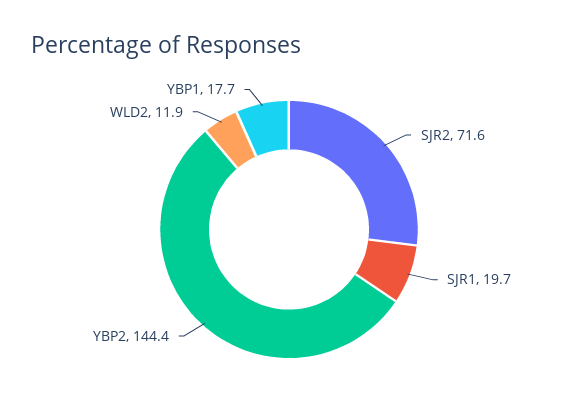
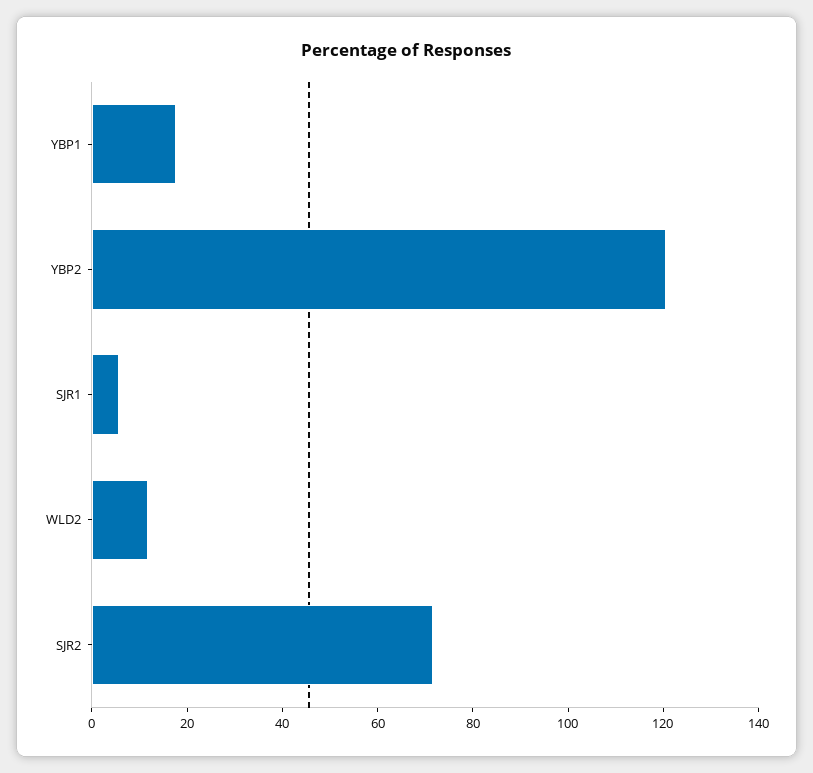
  {
    "SJR2": 71.6,
-   "SJR1": 19.7,
+   "SJR1": 5,
-   "YBP2": 144.4,
+   "YBP2": 120,
    "WLD2": 11.9,
    "YBP1": 17.7
  }

